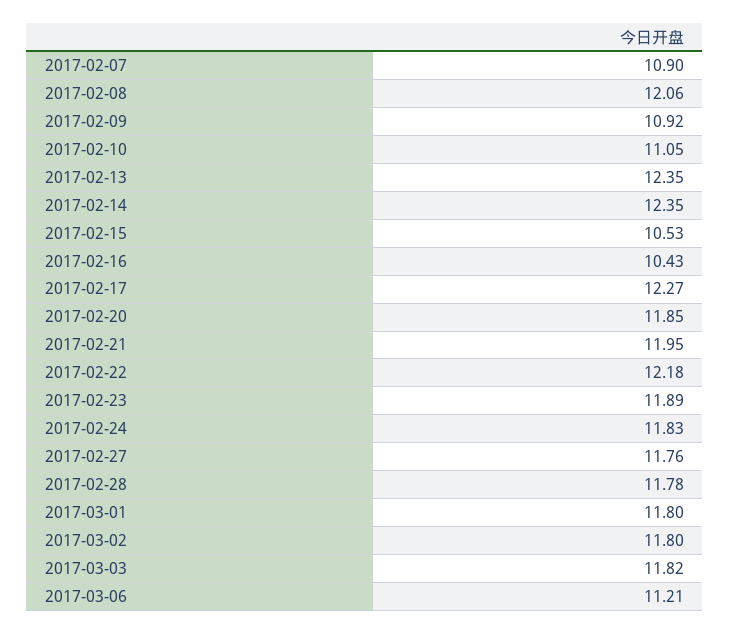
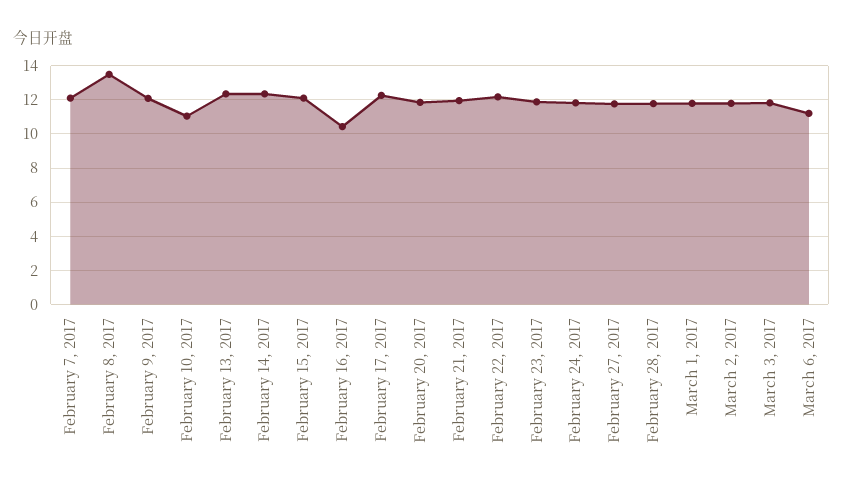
  {
-   "2017-02-07": 10.9,
+   "2017-02-07": 12,
-   "2017-02-08": 12.06,
+   "2017-02-08": 13.5,
-   "2017-02-09": 10.92,
+   "2017-02-09": 12,
    "2017-02-10": 11.05,
    "2017-02-13": 12.35,
    "2017-02-14": 12.35,
-   "2017-02-15": 10.53,
+   "2017-02-15": 12,
    "2017-02-16": 10.43,
    "2017-02-17": 12.27,
    "2017-02-20": 11.85,
    "2017-02-21": 11.95,
    "2017-02-22": 12.18,
    "2017-02-23": 11.89,
    "2017-02-24": 11.83,
    "2017-02-27": 11.76,
    "2017-02-28": 11.78,
    "2017-03-01": 11.8,
    "2017-03-02": 11.8,
    "2017-03-03": 11.82,
    "2017-03-06": 11.21
  }

